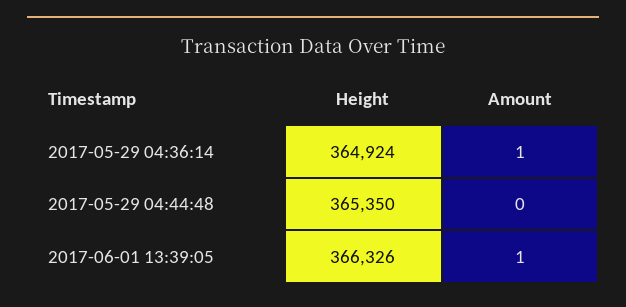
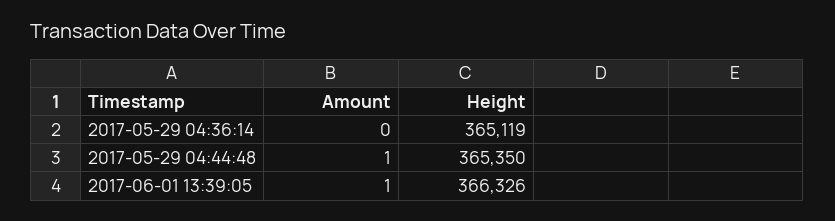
  {
    "Height": {
-     "2017-05-29 04:36:14": 364924,
+     "2017-05-29 04:36:14": 365119,
      "2017-05-29 04:44:48": 365350,
      "2017-06-01 13:39:05": 366326
    },
    "Amount": {
-     "2017-05-29 04:36:14": 1,
+     "2017-05-29 04:36:14": 0,
-     "2017-05-29 04:44:48": 0,
+     "2017-05-29 04:44:48": 1,
      "2017-06-01 13:39:05": 1
    }
  }

